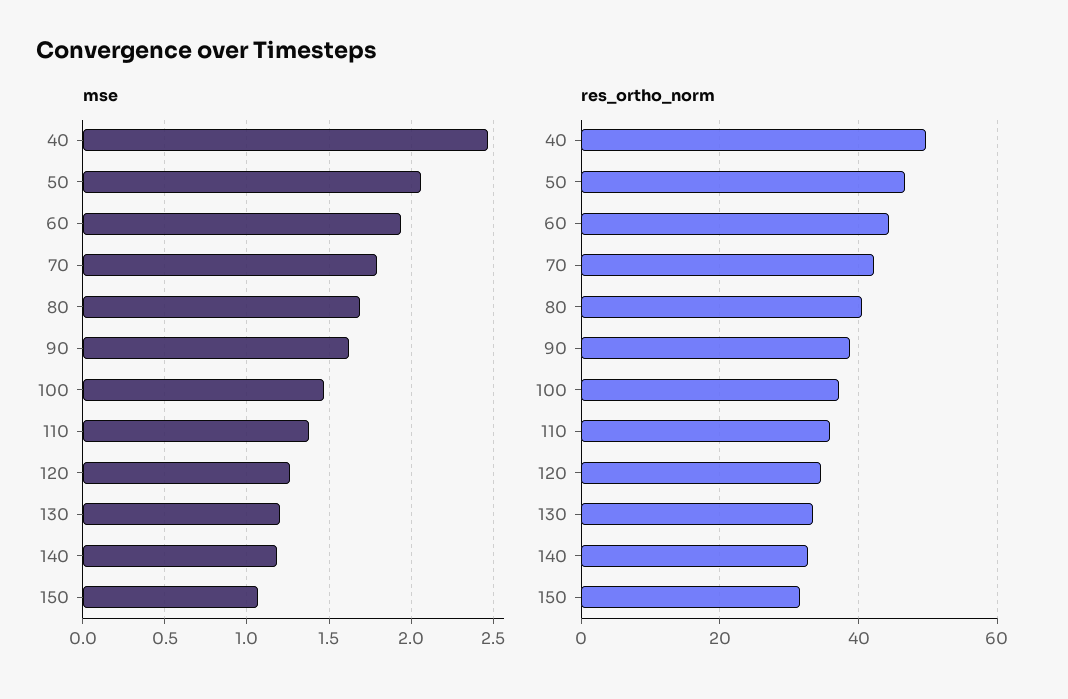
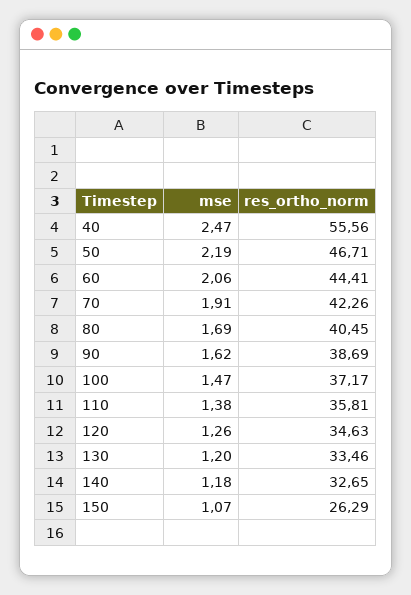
  {
    "mse": {
      "40": 2.47,
-     "50": 2.05,
+     "50": 2.19,
-     "60": 1.95,
+     "60": 2.06,
-     "70": 1.8,
+     "70": 1.91,
      "80": 1.69,
      "90": 1.62,
      "100": 1.47,
      "110": 1.38,
      "120": 1.26,
      "130": 1.2,
      "140": 1.18,
      "150": 1.07
    },
    "res_ortho_norm": {
-     "40": 50,
+     "40": 55.56,
      "50": 46.71,
      "60": 44.41,
      "70": 42.26,
      "80": 40.45,
      "90": 38.69,
      "100": 37.17,
      "110": 35.81,
      "120": 34.63,
      "130": 33.46,
      "140": 32.65,
-     "150": 32
+     "150": 26.29
    }
  }

